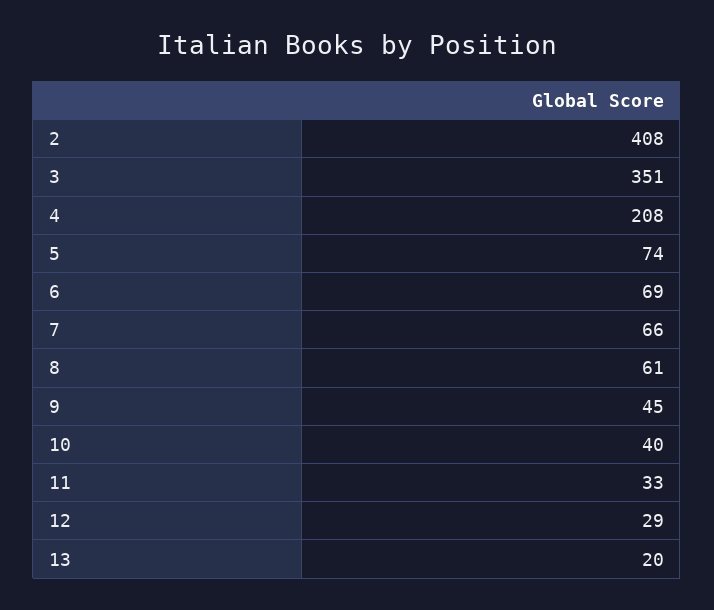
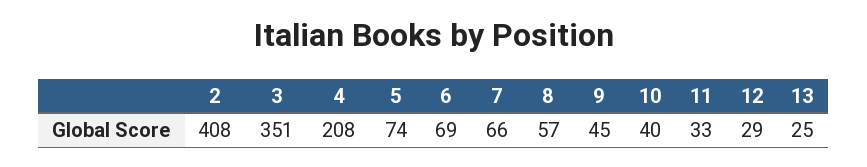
  {
    "2": 408,
    "3": 351,
    "4": 208,
    "5": 74,
    "6": 69,
    "7": 66,
-   "8": 61,
+   "8": 57,
    "9": 45,
    "10": 40,
    "11": 33,
    "12": 29,
-   "13": 20
+   "13": 25
  }

